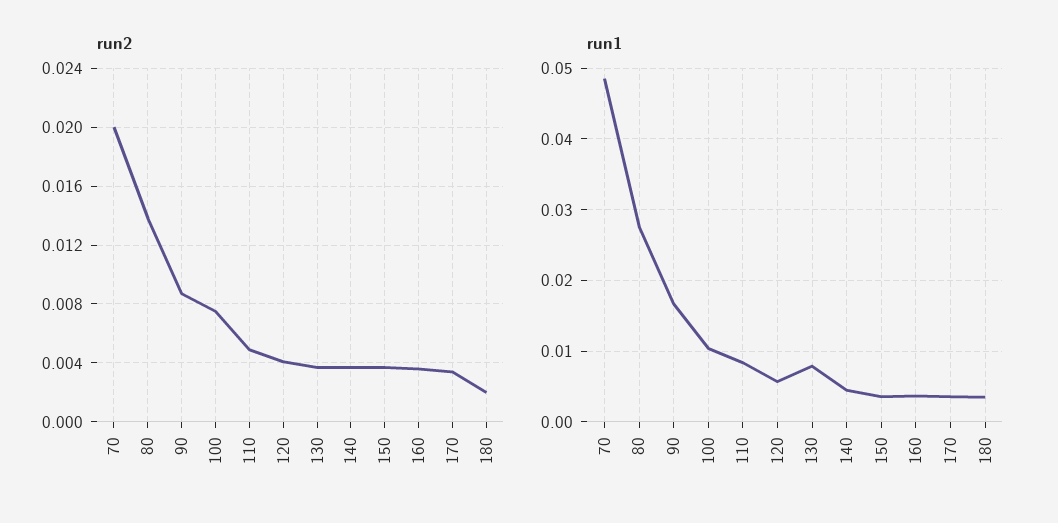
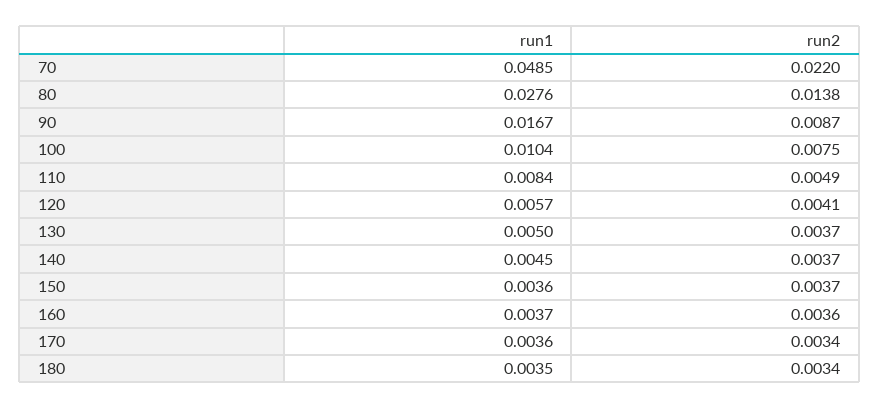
  {
    "run2": {
-     "70": 0.02,
+     "70": 0.022,
      "80": 0.0138,
      "90": 0.0087,
      "100": 0.0075,
      "110": 0.0049,
      "120": 0.0041,
      "130": 0.0037,
      "140": 0.0037,
      "150": 0.0037,
      "160": 0.0036,
      "170": 0.0034,
-     "180": 0.002
+     "180": 0.0034
    },
    "run1": {
      "70": 0.0485,
      "80": 0.0276,
      "90": 0.0167,
      "100": 0.0104,
      "110": 0.0084,
      "120": 0.0057,
-     "130": 0.008,
+     "130": 0.005,
      "140": 0.0045,
      "150": 0.0036,
      "160": 0.0037,
      "170": 0.0036,
      "180": 0.0035
    }
  }

